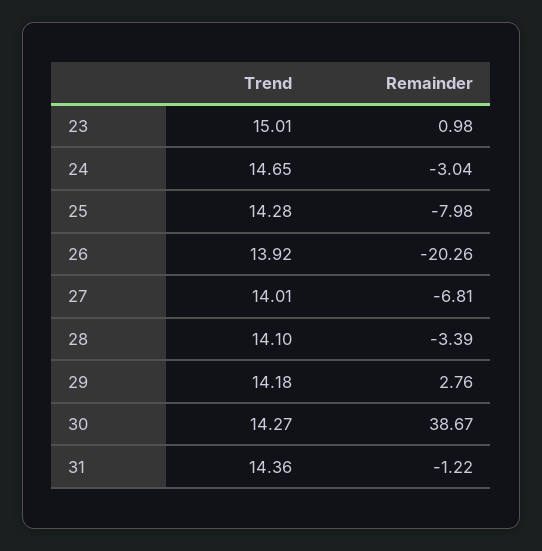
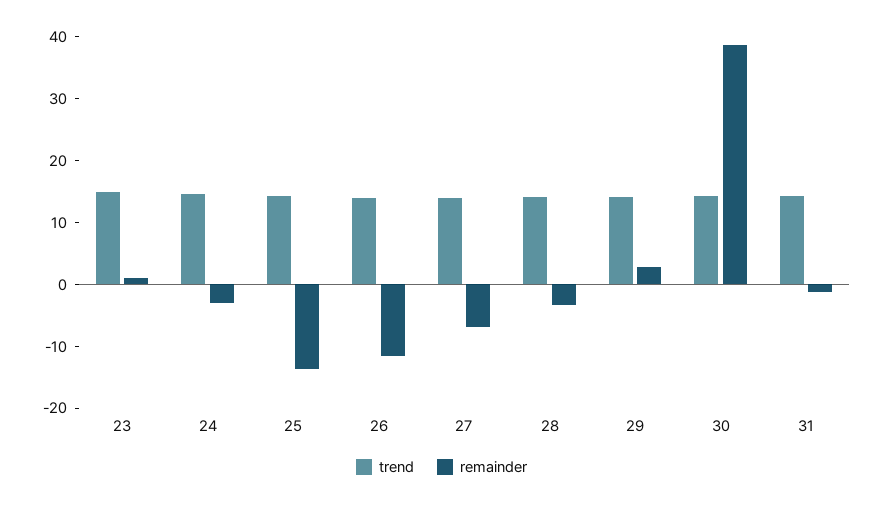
  {
    "Trend": {
      "23": 15.01,
      "24": 14.65,
      "25": 14.28,
      "26": 13.92,
      "27": 14.01,
      "28": 14.1,
      "29": 14.18,
      "30": 14.27,
      "31": 14.36
    },
    "Remainder": {
      "23": 0.98,
      "24": -3.04,
-     "25": -7.98,
+     "25": -14,
-     "26": -20.26,
+     "26": -12,
      "27": -6.81,
      "28": -3.39,
      "29": 2.76,
      "30": 38.67,
      "31": -1.22
    }
  }

